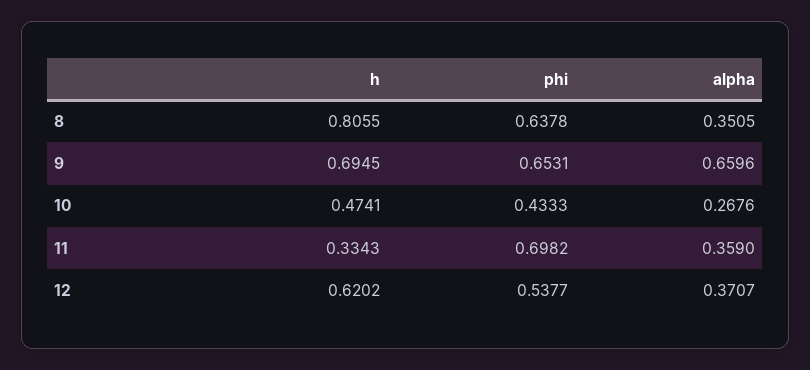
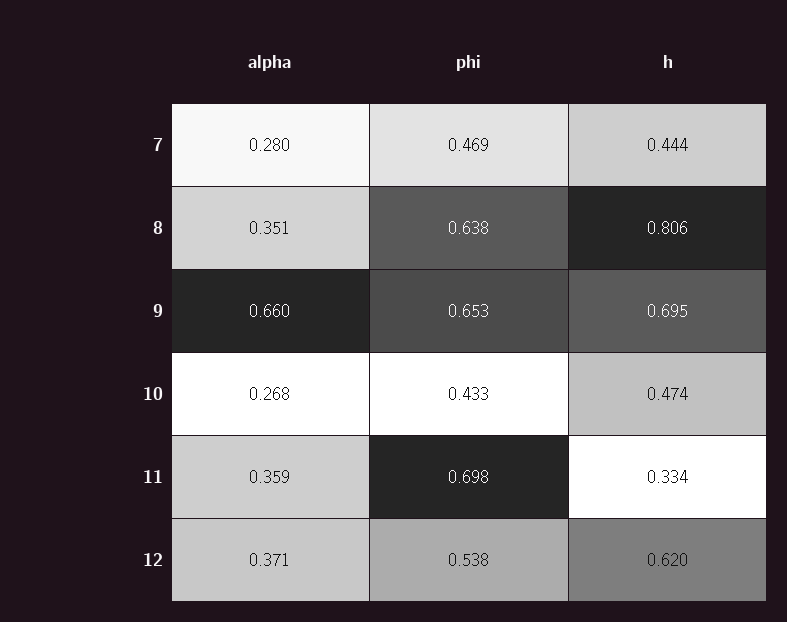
  {
    "h": {
      "8": 0.8055,
      "9": 0.6945,
      "10": 0.4741,
      "11": 0.3343,
-     "12": 0.6202
+     "12": 0.6202,
+     "7": 0.444
    },
    "phi": {
      "8": 0.6378,
      "9": 0.6531,
      "10": 0.4333,
      "11": 0.6982,
-     "12": 0.5377
+     "12": 0.5377,
+     "7": 0.469
    },
    "alpha": {
      "8": 0.3505,
      "9": 0.6596,
      "10": 0.2676,
      "11": 0.359,
-     "12": 0.3707
+     "12": 0.3707,
+     "7": 0.28
    }
  }

